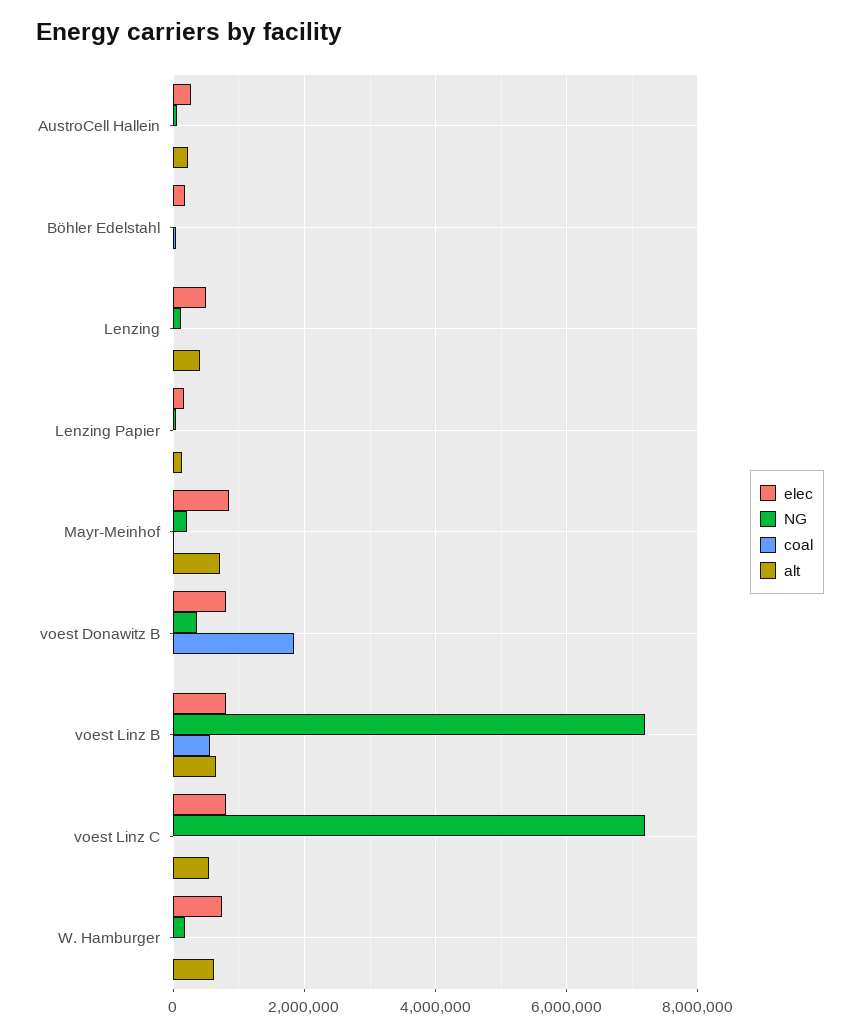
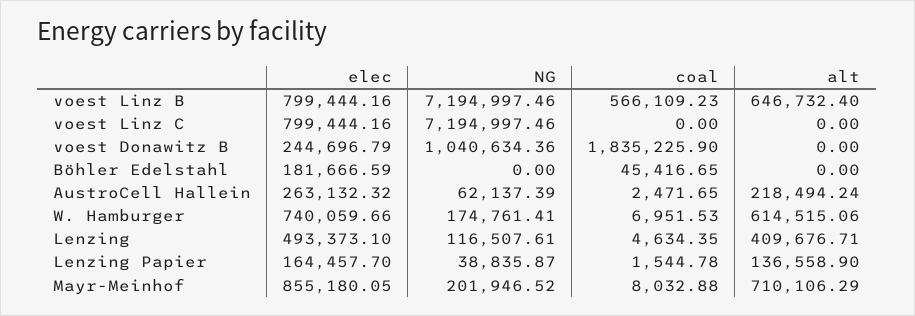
  {
    "elec": {
      "AustroCell Hallein": 263132.32,
      "Böhler Edelstahl": 181666.59,
      "Lenzing": 493373.1,
      "Lenzing Papier": 164457.7,
      "Mayr-Meinhof": 855180.05,
-     "voest Donawitz B": 800000,
+     "voest Donawitz B": 244696.79,
      "voest Linz B": 799444.16,
      "voest Linz C": 799444.16,
      "W. Hamburger": 740059.66
    },
    "NG": {
      "AustroCell Hallein": 62137.39,
      "Böhler Edelstahl": 0,
      "Lenzing": 116507.61,
      "Lenzing Papier": 38835.87,
      "Mayr-Meinhof": 201946.52,
-     "voest Donawitz B": 400000,
+     "voest Donawitz B": 1040634.36,
      "voest Linz B": 7194997.46,
      "voest Linz C": 7194997.46,
      "W. Hamburger": 174761.41
    },
    "coal": {
      "AustroCell Hallein": 2471.65,
      "Böhler Edelstahl": 45416.65,
      "Lenzing": 4634.35,
      "Lenzing Papier": 1544.78,
      "Mayr-Meinhof": 8032.88,
      "voest Donawitz B": 1835225.9,
      "voest Linz B": 566109.23,
      "voest Linz C": 0,
      "W. Hamburger": 6951.53
    },
    "alt": {
      "AustroCell Hallein": 218494.24,
      "Böhler Edelstahl": 0,
      "Lenzing": 409676.71,
      "Lenzing Papier": 136558.9,
      "Mayr-Meinhof": 710106.29,
      "voest Donawitz B": 0,
      "voest Linz B": 646732.4,
-     "voest Linz C": 600000,
+     "voest Linz C": 0,
      "W. Hamburger": 614515.06
    }
  }

